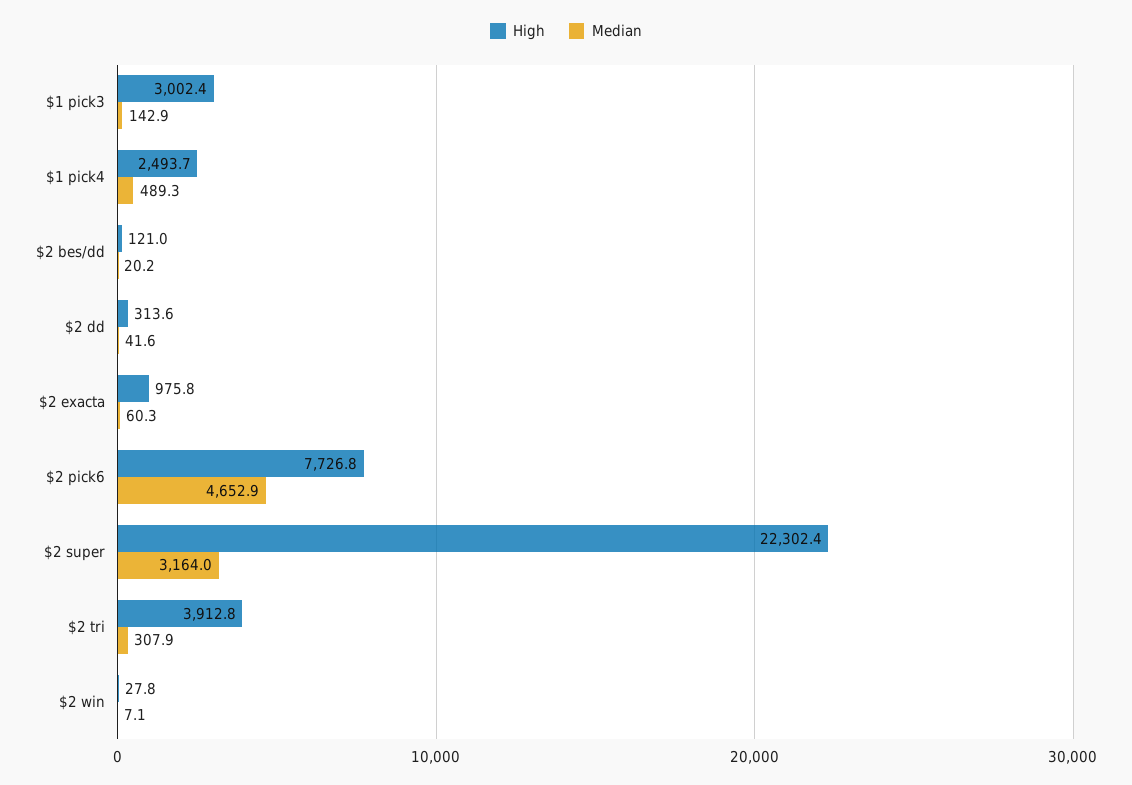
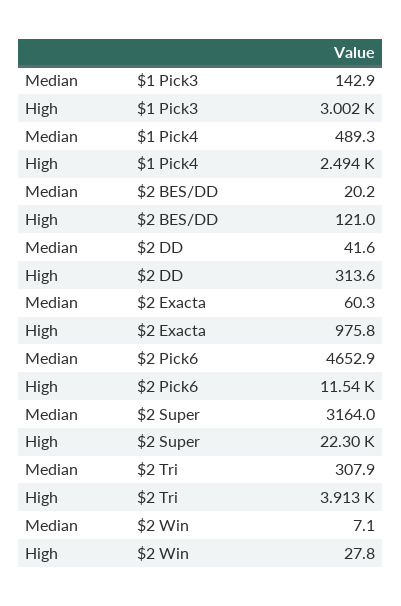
  {
    "High": {
      "$1 pick3": 3002.4,
      "$1 pick4": 2493.7,
      "$2 bes/dd": 121,
      "$2 dd": 313.6,
      "$2 exacta": 975.8,
-     "$2 pick6": 7726.8,
+     "$2 pick6": 11540,
      "$2 super": 22302.4,
      "$2 tri": 3912.8,
      "$2 win": 27.8
    },
    "Median": {
      "$1 pick3": 142.9,
      "$1 pick4": 489.3,
      "$2 bes/dd": 20.2,
      "$2 dd": 41.6,
      "$2 exacta": 60.3,
      "$2 pick6": 4652.9,
      "$2 super": 3164,
      "$2 tri": 307.9,
      "$2 win": 7.1
    }
  }

